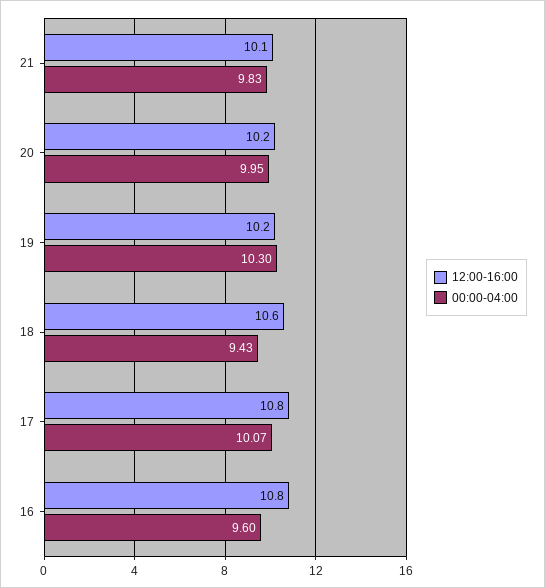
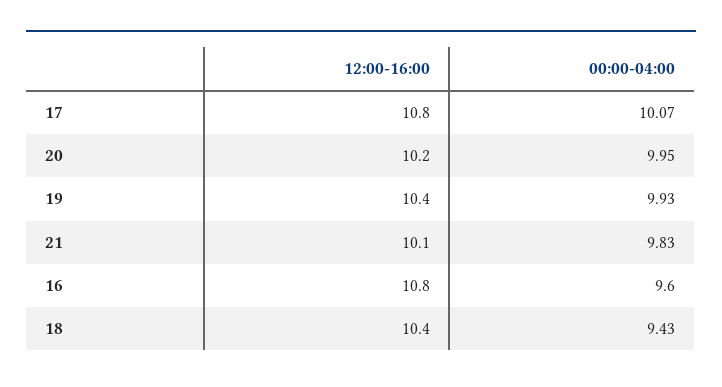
  {
    "12:00-16:00": {
      "21": 10.1,
      "20": 10.2,
-     "19": 10.2,
+     "19": 10.4,
-     "18": 10.6,
+     "18": 10.4,
      "17": 10.8,
      "16": 10.8
    },
    "00:00-04:00": {
      "21": 9.83,
      "20": 9.95,
-     "19": 10.3,
+     "19": 9.93,
      "18": 9.43,
      "17": 10.07,
      "16": 9.6
    }
  }

